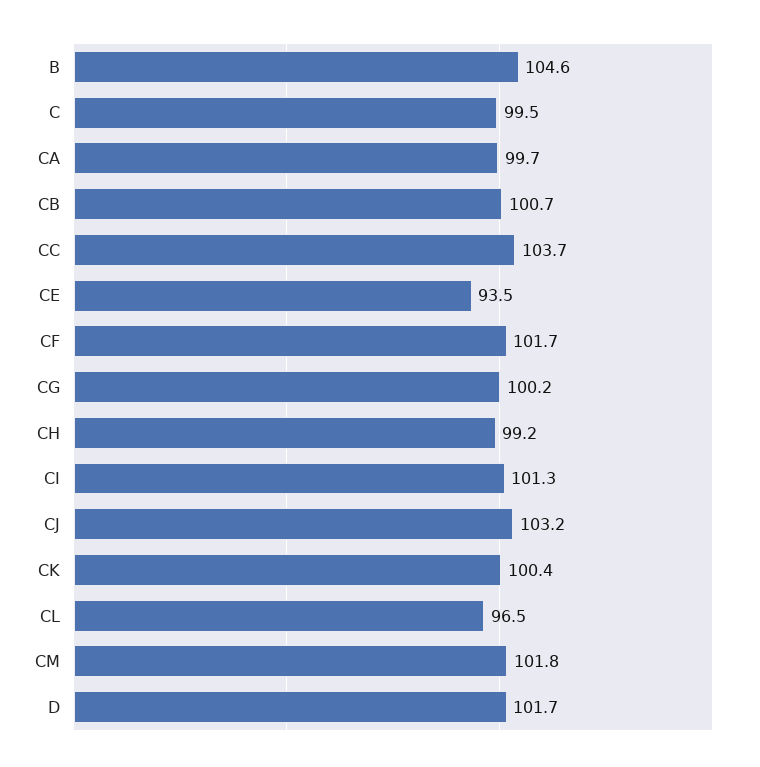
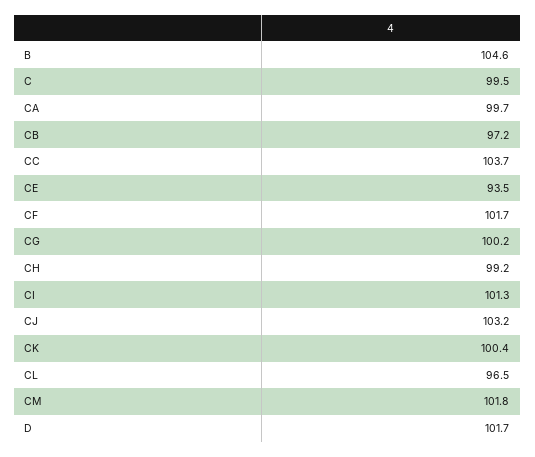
  {
    "B": 104.6,
    "C": 99.5,
    "CA": 99.7,
-   "CB": 100.7,
+   "CB": 97.2,
    "CC": 103.7,
    "CE": 93.5,
    "CF": 101.7,
    "CG": 100.2,
    "CH": 99.2,
    "CI": 101.3,
    "CJ": 103.2,
    "CK": 100.4,
    "CL": 96.5,
    "CM": 101.8,
    "D": 101.7
  }

